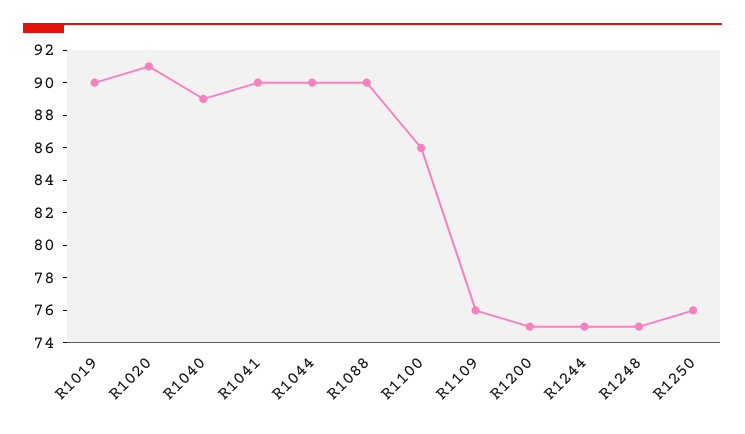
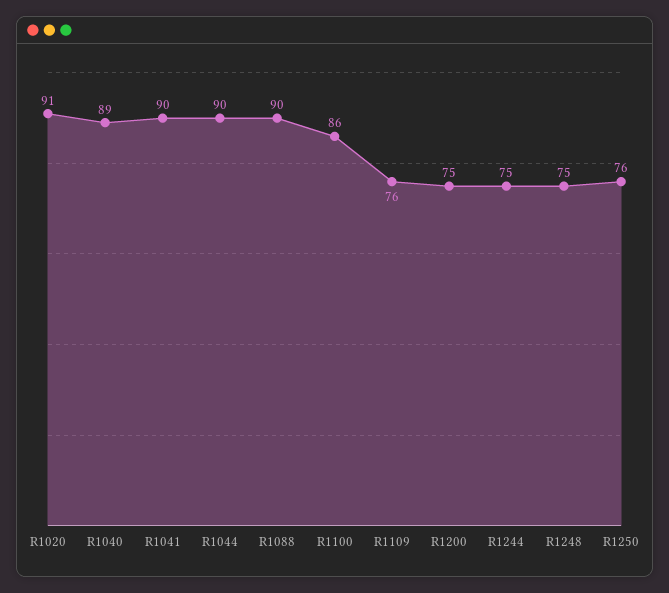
  {
-   "R1019": 90,
    "R1020": 91,
    "R1040": 89,
    "R1041": 90,
    "R1044": 90,
    "R1088": 90,
    "R1100": 86,
    "R1109": 76,
    "R1200": 75,
    "R1244": 75,
    "R1248": 75,
    "R1250": 76
  }

